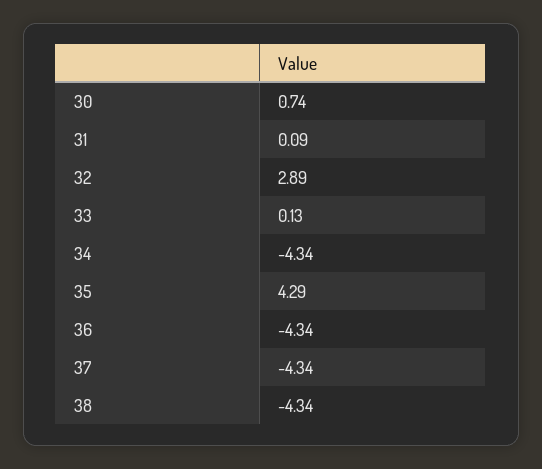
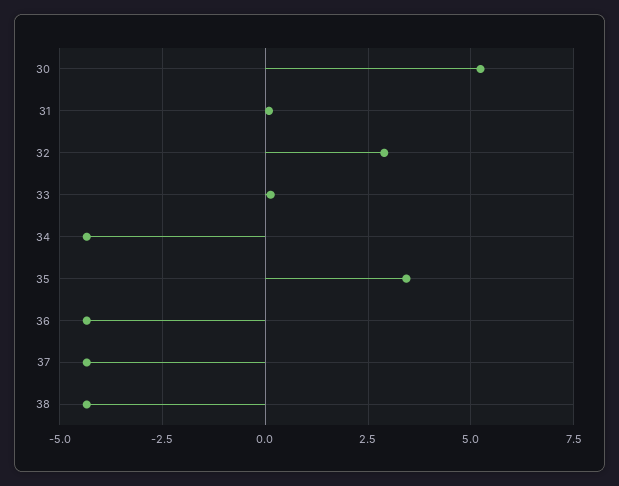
  {
-   "30": 0.74,
+   "30": 5.25,
    "31": 0.09,
    "32": 2.89,
    "33": 0.13,
    "34": -4.34,
-   "35": 4.29,
+   "35": 3.5,
    "36": -4.34,
    "37": -4.34,
    "38": -4.34
  }

